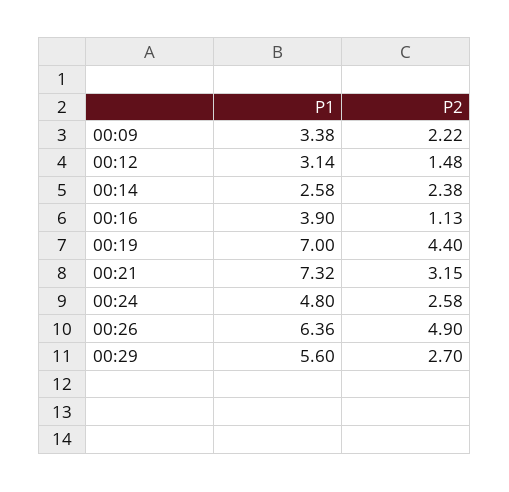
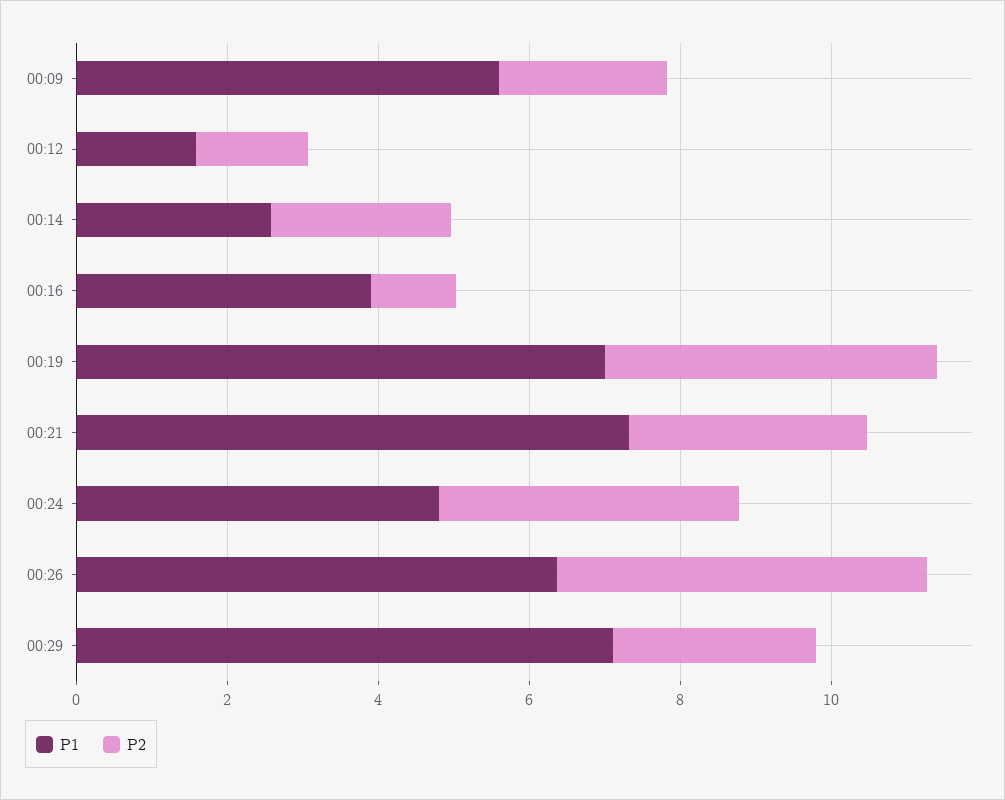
  {
    "P1": {
-     "00:09": 3.38,
+     "00:09": 5.5,
-     "00:12": 3.14,
+     "00:12": 1.5,
      "00:14": 2.58,
      "00:16": 3.9,
      "00:19": 7,
      "00:21": 7.32,
      "00:24": 4.8,
      "00:26": 6.36,
-     "00:29": 5.6
+     "00:29": 7
    },
    "P2": {
      "00:09": 2.22,
      "00:12": 1.48,
      "00:14": 2.38,
      "00:16": 1.13,
      "00:19": 4.4,
      "00:21": 3.15,
-     "00:24": 2.58,
+     "00:24": 4,
      "00:26": 4.9,
      "00:29": 2.7
    }
  }

